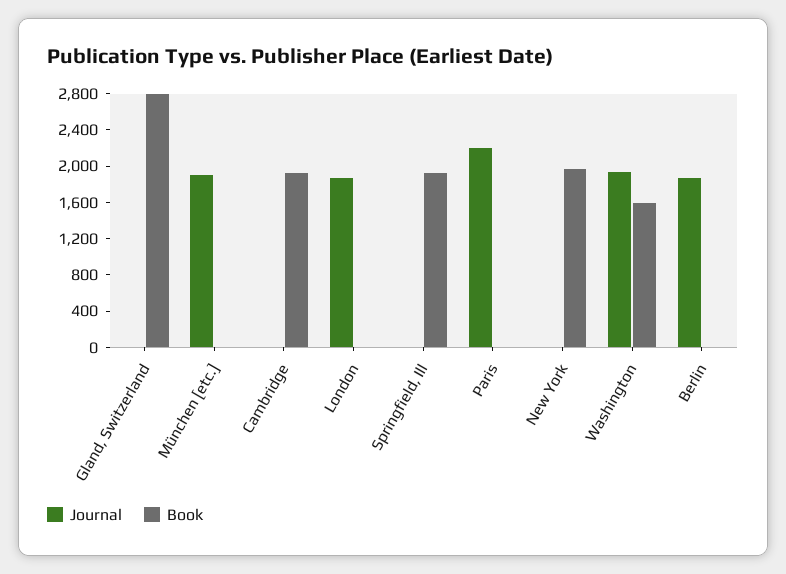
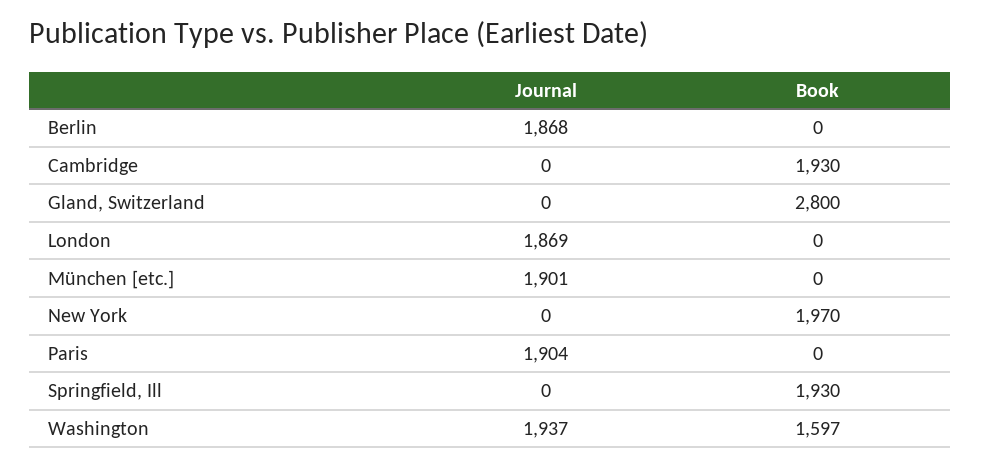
  {
    "Journal": {
      "Gland, Switzerland": 0,
      "München [etc.]": 1901,
      "Cambridge": 0,
      "London": 1869,
      "Springfield, Ill": 0,
-     "Paris": 2200,
+     "Paris": 1904,
      "New York": 0,
      "Washington": 1937,
      "Berlin": 1868
    },
    "Book": {
      "Gland, Switzerland": 2800,
      "München [etc.]": 0,
      "Cambridge": 1930,
      "London": 0,
      "Springfield, Ill": 1930,
      "Paris": 0,
      "New York": 1970,
      "Washington": 1597,
      "Berlin": 0
    }
  }

